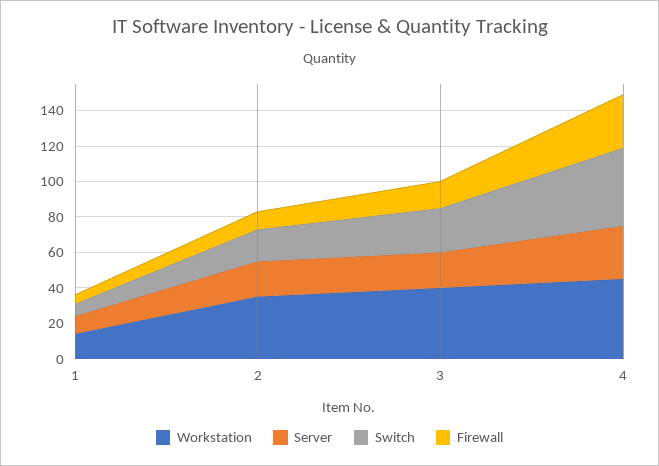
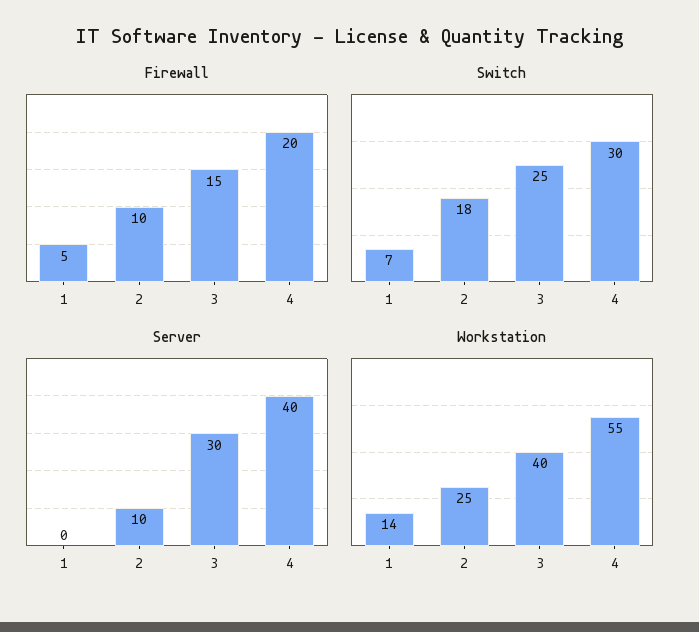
  {
    "Workstation": {
      "1": 14,
-     "2": 35,
+     "2": 25,
      "3": 40,
-     "4": 45
+     "4": 55
    },
    "Server": {
-     "1": 10,
+     "1": 0,
-     "2": 20,
+     "2": 10,
-     "3": 20,
+     "3": 30,
-     "4": 30
+     "4": 40
    },
    "Switch": {
      "1": 7,
      "2": 18,
      "3": 25,
-     "4": 45
+     "4": 30
    },
    "Firewall": {
      "1": 5,
      "2": 10,
      "3": 15,
-     "4": 30
+     "4": 20
    }
  }

